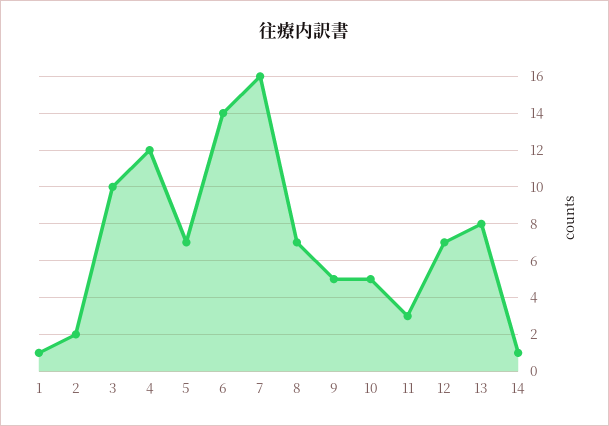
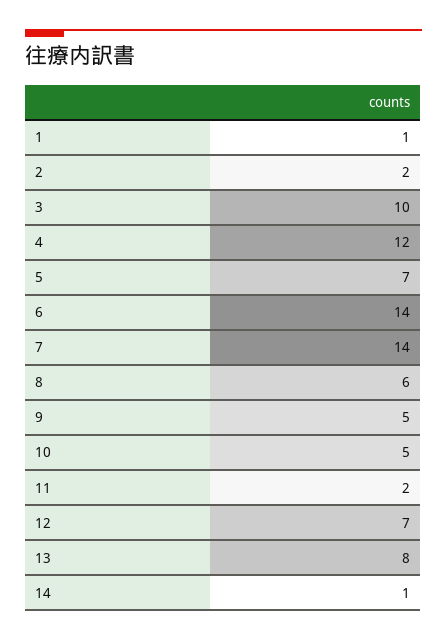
  {
    "1": 1,
    "2": 2,
    "3": 10,
    "4": 12,
    "5": 7,
    "6": 14,
-   "7": 16,
+   "7": 14,
-   "8": 7,
+   "8": 6,
    "9": 5,
    "10": 5,
-   "11": 3,
+   "11": 2,
    "12": 7,
    "13": 8,
    "14": 1
  }

